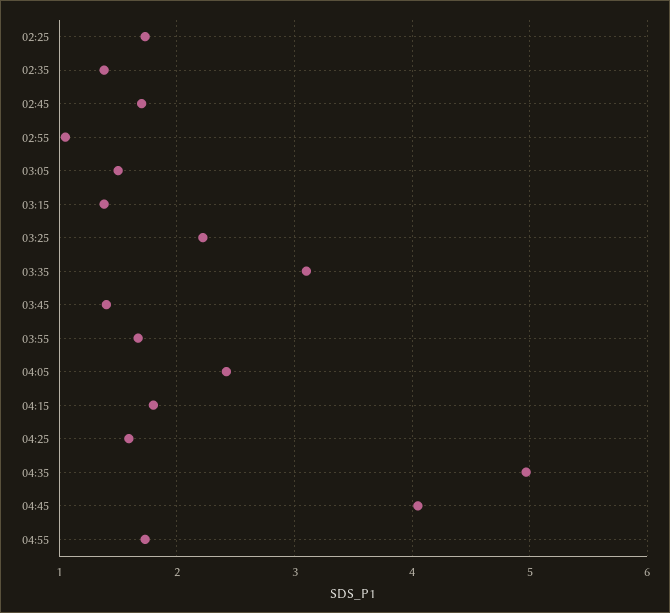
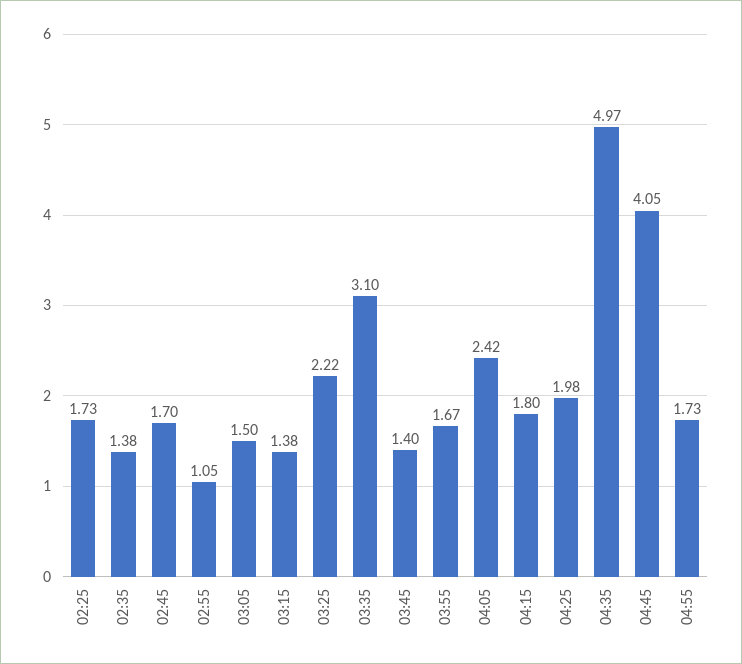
  {
    "02:25": 1.73,
    "02:35": 1.38,
    "02:45": 1.7,
    "02:55": 1.05,
    "03:05": 1.5,
    "03:15": 1.38,
    "03:25": 2.22,
    "03:35": 3.1,
    "03:45": 1.4,
    "03:55": 1.67,
    "04:05": 2.42,
    "04:15": 1.8,
-   "04:25": 1.6,
+   "04:25": 1.98,
    "04:35": 4.97,
    "04:45": 4.05,
    "04:55": 1.73
  }

